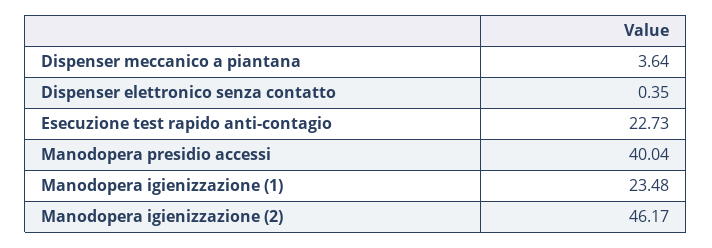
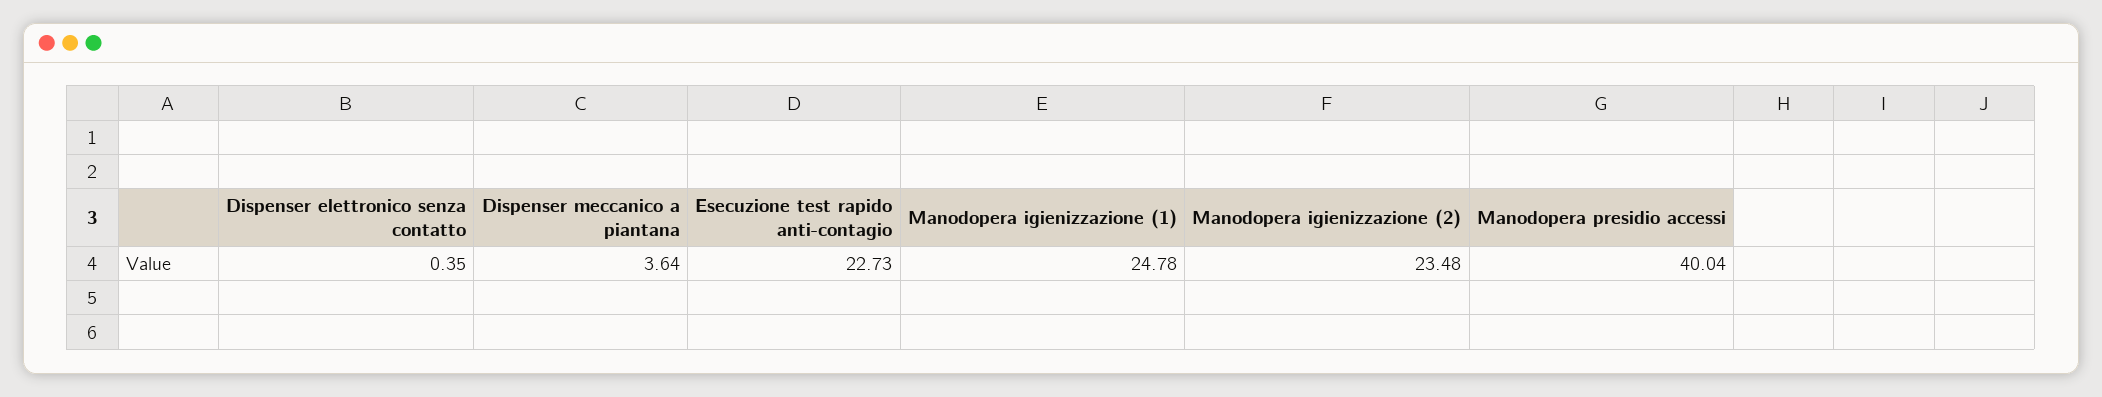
  {
    "Dispenser meccanico a piantana": 3.64,
    "Dispenser elettronico senza contatto": 0.35,
    "Esecuzione test rapido anti-contagio": 22.73,
    "Manodopera presidio accessi": 40.04,
-   "Manodopera igienizzazione (1)": 23.48,
+   "Manodopera igienizzazione (1)": 24.78,
-   "Manodopera igienizzazione (2)": 46.17
+   "Manodopera igienizzazione (2)": 23.48
  }

